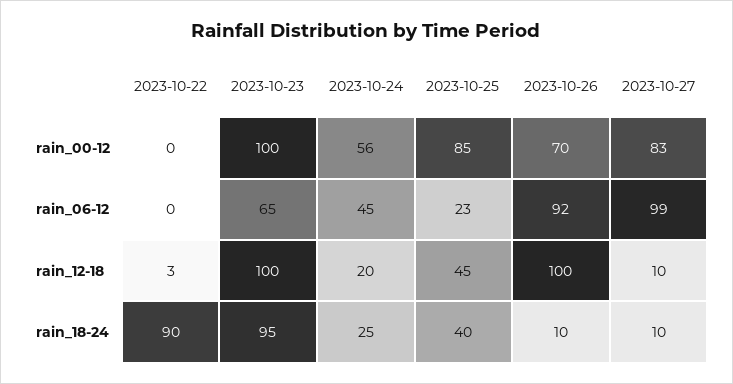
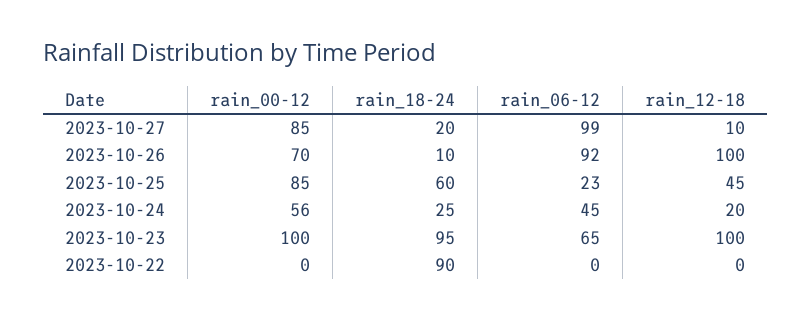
  {
    "2023-10-22": {
      "rain_00-12": 0,
      "rain_06-12": 0,
-     "rain_12-18": 3,
+     "rain_12-18": 0,
      "rain_18-24": 90
    },
    "2023-10-23": {
      "rain_00-12": 100,
      "rain_06-12": 65,
      "rain_12-18": 100,
      "rain_18-24": 95
    },
    "2023-10-24": {
      "rain_00-12": 56,
      "rain_06-12": 45,
      "rain_12-18": 20,
      "rain_18-24": 25
    },
    "2023-10-25": {
      "rain_00-12": 85,
      "rain_06-12": 23,
      "rain_12-18": 45,
-     "rain_18-24": 40
+     "rain_18-24": 60
    },
    "2023-10-26": {
      "rain_00-12": 70,
      "rain_06-12": 92,
      "rain_12-18": 100,
      "rain_18-24": 10
    },
    "2023-10-27": {
-     "rain_00-12": 83,
+     "rain_00-12": 85,
      "rain_06-12": 99,
      "rain_12-18": 10,
-     "rain_18-24": 10
+     "rain_18-24": 20
    }
  }

